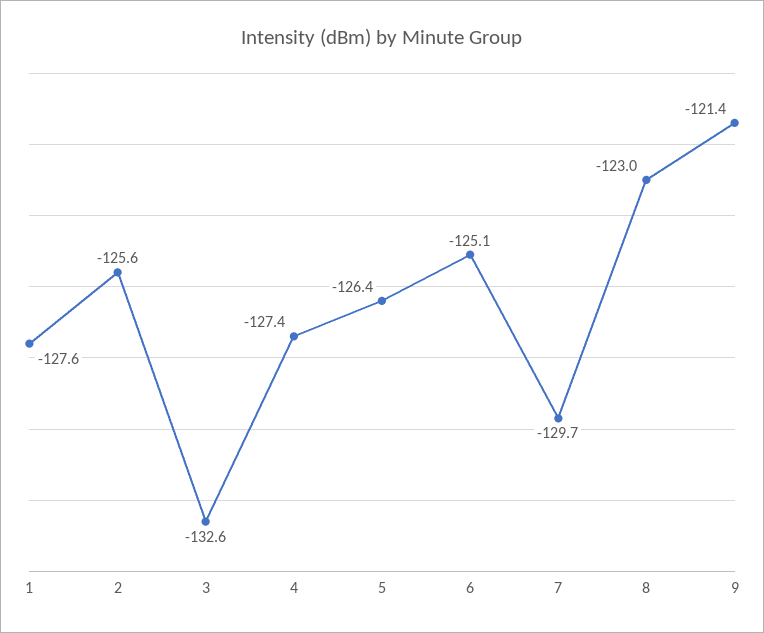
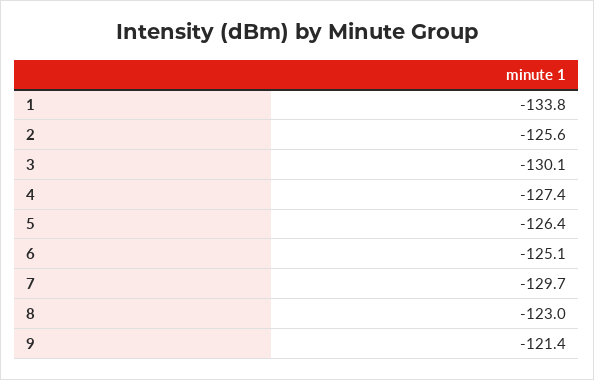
  {
-   "1": -127.6,
+   "1": -133.8,
    "2": -125.6,
-   "3": -132.6,
+   "3": -130.1,
    "4": -127.4,
    "5": -126.4,
    "6": -125.1,
    "7": -129.7,
    "8": -123,
    "9": -121.4
  }

